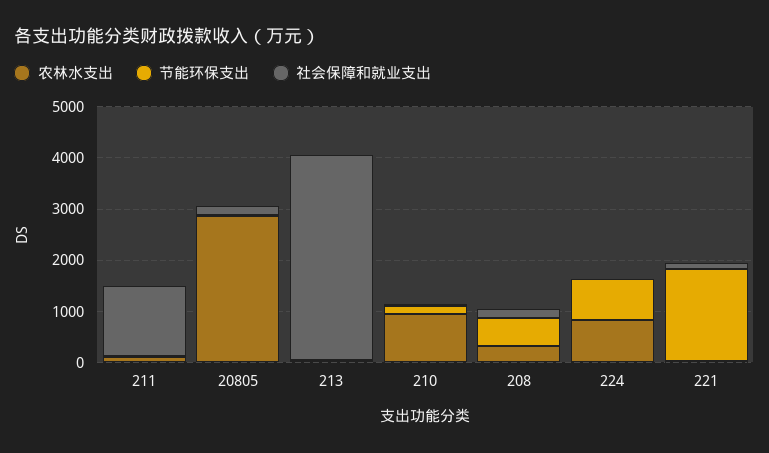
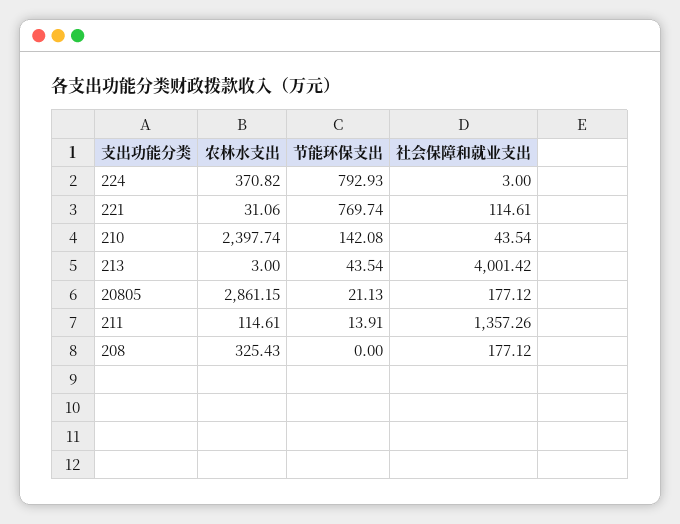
  {
    "农林水支出": {
      "211": 114.61,
      "20805": 2861.15,
      "213": 3,
-     "210": 1000,
+     "210": 2397.74,
      "208": 325.43,
-     "224": 800,
+     "224": 370.82,
      "221": 31.06
    },
    "节能环保支出": {
      "211": 13.91,
      "20805": 21.13,
      "213": 43.54,
      "210": 142.08,
-     "208": 600,
+     "208": 0,
      "224": 792.93,
-     "221": 1800
+     "221": 769.74
    },
    "社会保障和就业支出": {
      "211": 1357.26,
      "20805": 177.12,
      "213": 4001.42,
      "210": 43.54,
      "208": 177.12,
      "224": 3,
      "221": 114.61
    }
  }

